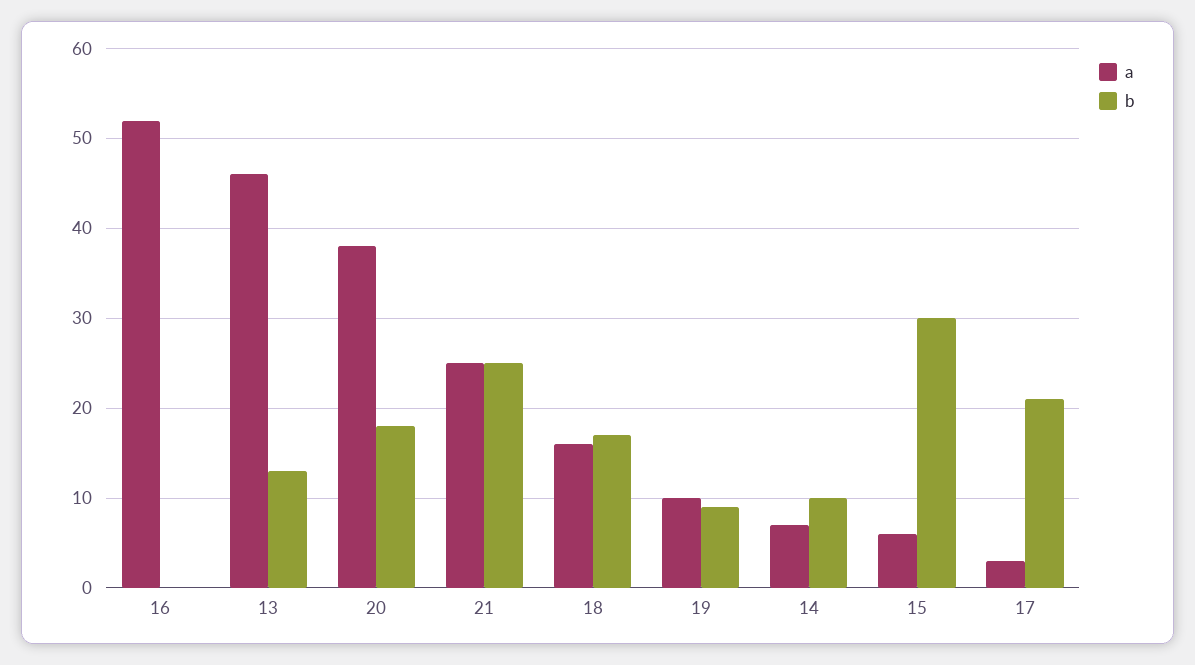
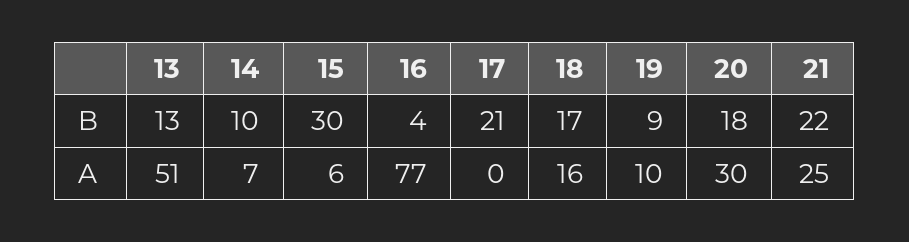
  {
    "a": {
-     "16": 52,
+     "16": 77,
-     "13": 46,
+     "13": 51,
-     "20": 38,
+     "20": 30,
      "21": 25,
      "18": 16,
      "19": 10,
      "14": 7,
      "15": 6,
-     "17": 3
+     "17": 0
    },
    "b": {
-     "16": 0,
+     "16": 4,
      "13": 13,
      "20": 18,
-     "21": 25,
+     "21": 22,
      "18": 17,
      "19": 9,
      "14": 10,
      "15": 30,
      "17": 21
    }
  }

